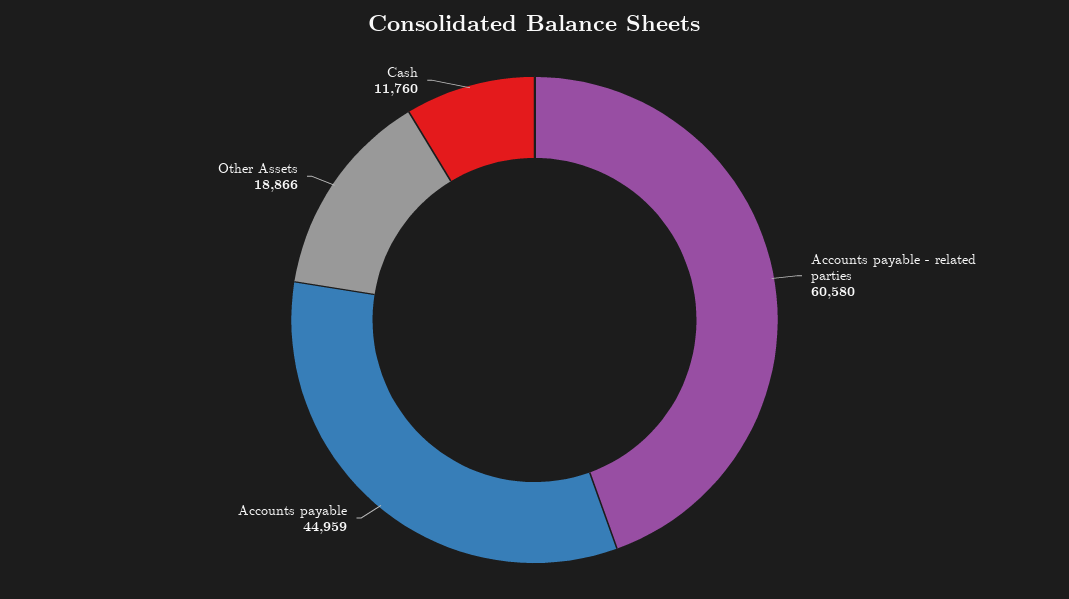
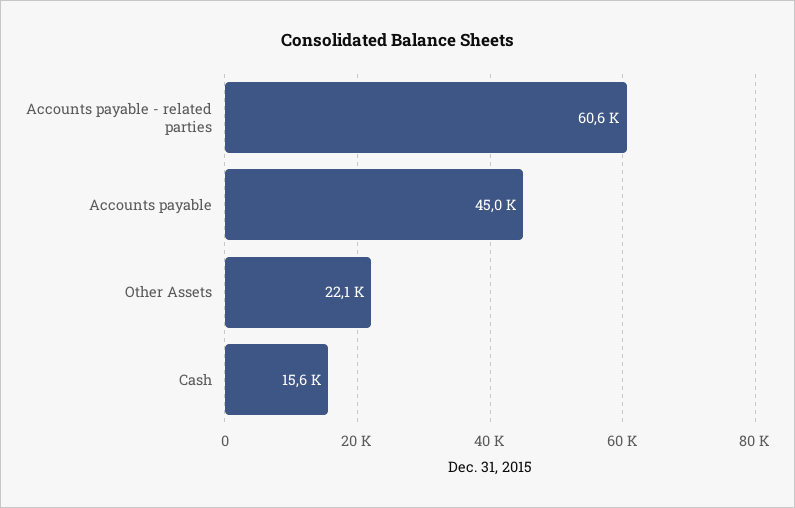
  {
    "Accounts payable - related parties": 60580,
    "Accounts payable": 44959,
-   "Other Assets": 18866,
+   "Other Assets": 22100,
-   "Cash": 11760
+   "Cash": 15600
  }

